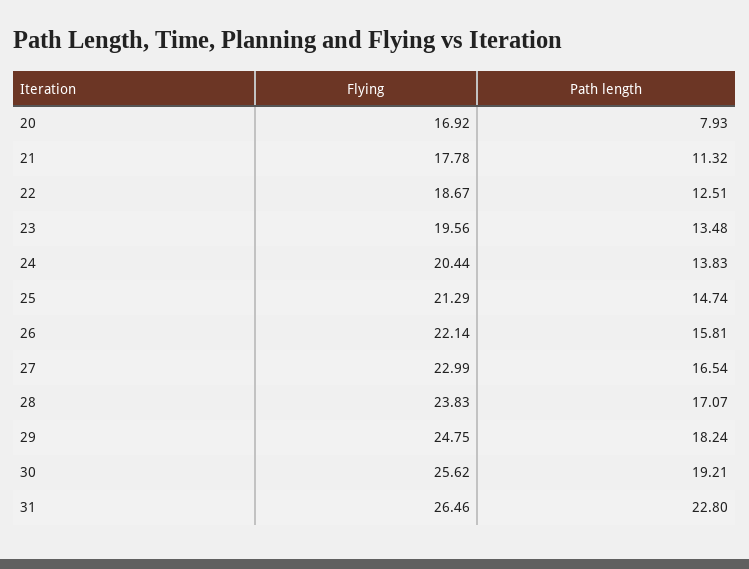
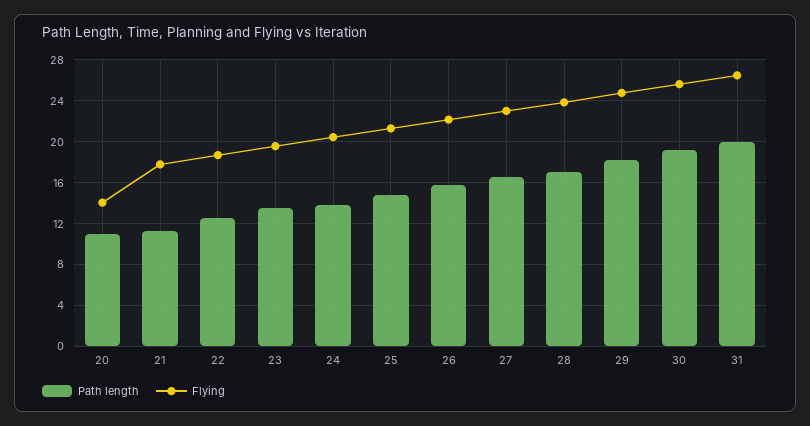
  {
    "Flying": {
-     "20": 16.92,
+     "20": 14,
      "21": 17.78,
      "22": 18.67,
      "23": 19.56,
      "24": 20.44,
      "25": 21.29,
      "26": 22.14,
      "27": 22.99,
      "28": 23.83,
      "29": 24.75,
      "30": 25.62,
      "31": 26.46
    },
    "Path length": {
-     "20": 7.93,
+     "20": 11,
      "21": 11.32,
      "22": 12.51,
      "23": 13.48,
      "24": 13.83,
      "25": 14.74,
      "26": 15.81,
      "27": 16.54,
      "28": 17.07,
      "29": 18.24,
      "30": 19.21,
-     "31": 22.8
+     "31": 20
    }
  }

